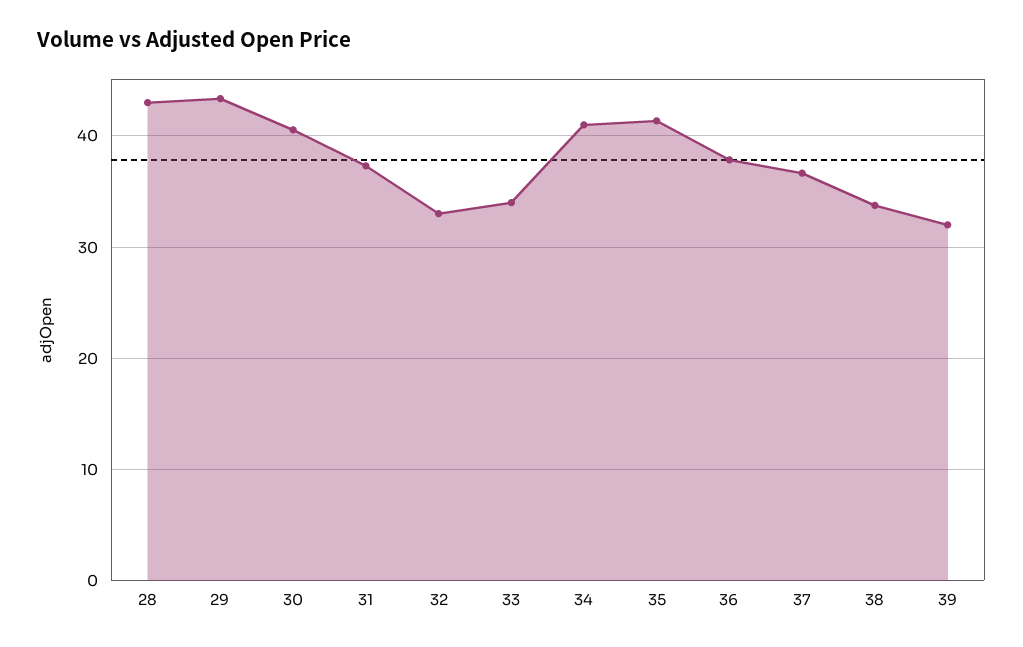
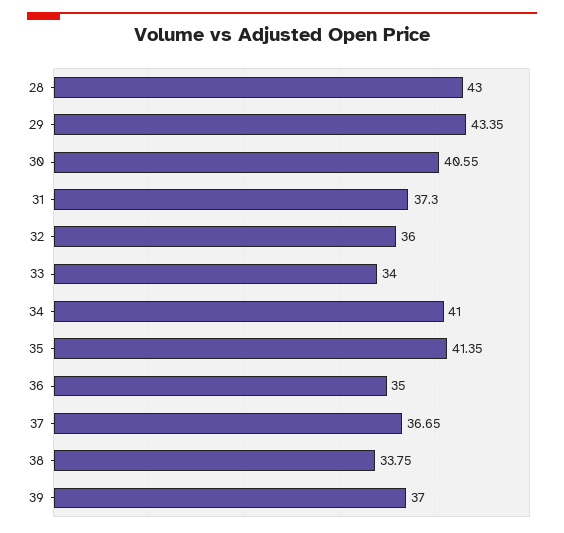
  {
    "28": 43,
    "29": 43.35,
    "30": 40.55,
    "31": 37.3,
-   "32": 33,
+   "32": 36,
    "33": 34,
    "34": 41,
    "35": 41.35,
-   "36": 38,
+   "36": 35,
    "37": 36.65,
    "38": 33.75,
-   "39": 32
+   "39": 37
  }

